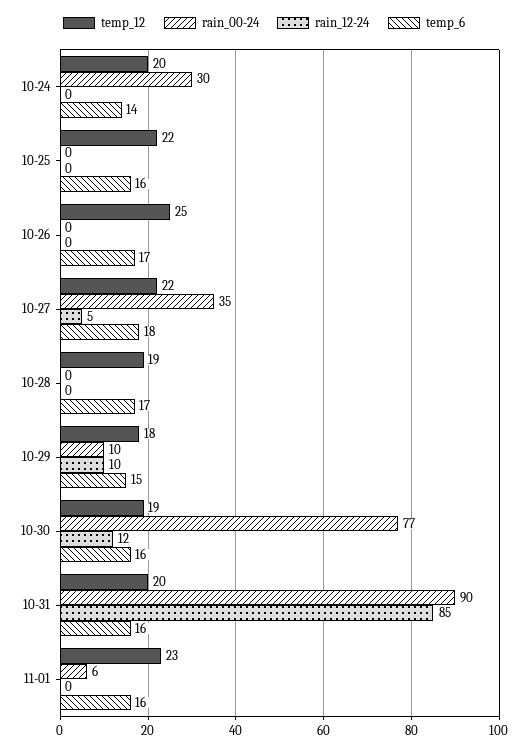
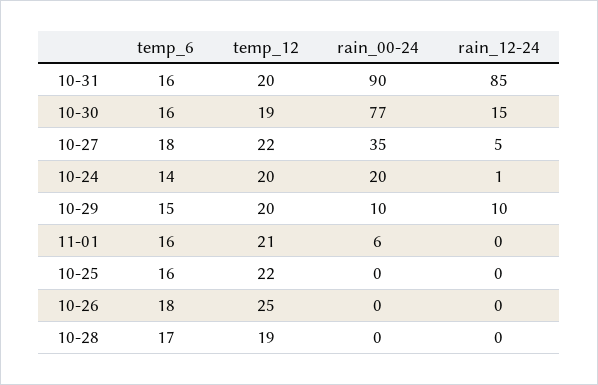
  {
    "temp_12": {
      "10-24": 20,
      "10-25": 22,
      "10-26": 25,
      "10-27": 22,
      "10-28": 19,
-     "10-29": 18,
+     "10-29": 20,
      "10-30": 19,
      "10-31": 20,
-     "11-01": 23
+     "11-01": 21
    },
    "rain_00-24": {
-     "10-24": 30,
+     "10-24": 20,
      "10-25": 0,
      "10-26": 0,
      "10-27": 35,
      "10-28": 0,
      "10-29": 10,
      "10-30": 77,
      "10-31": 90,
      "11-01": 6
    },
    "rain_12-24": {
-     "10-24": 0,
+     "10-24": 1,
      "10-25": 0,
      "10-26": 0,
      "10-27": 5,
      "10-28": 0,
      "10-29": 10,
-     "10-30": 12,
+     "10-30": 15,
      "10-31": 85,
      "11-01": 0
    },
    "temp_6": {
      "10-24": 14,
      "10-25": 16,
-     "10-26": 17,
+     "10-26": 18,
      "10-27": 18,
      "10-28": 17,
      "10-29": 15,
      "10-30": 16,
      "10-31": 16,
      "11-01": 16
    }
  }

